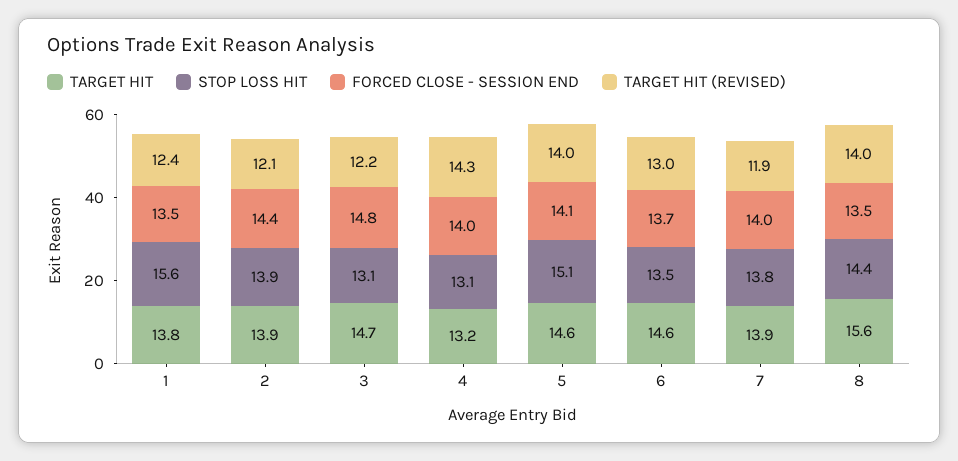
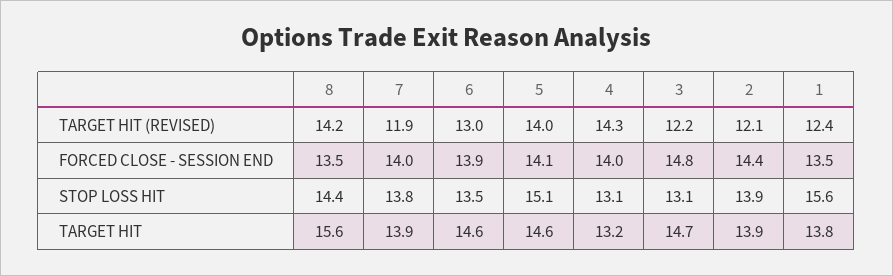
  {
    "TARGET HIT": {
      "1": 13.8,
      "2": 13.9,
      "3": 14.7,
      "4": 13.2,
      "5": 14.6,
      "6": 14.6,
      "7": 13.9,
      "8": 15.6
    },
    "STOP LOSS HIT": {
      "1": 15.6,
      "2": 13.9,
      "3": 13.1,
      "4": 13.1,
      "5": 15.1,
      "6": 13.5,
      "7": 13.8,
      "8": 14.4
    },
    "FORCED CLOSE - SESSION END": {
      "1": 13.5,
      "2": 14.4,
      "3": 14.8,
      "4": 14,
      "5": 14.1,
-     "6": 13.7,
+     "6": 13.9,
      "7": 14,
      "8": 13.5
    },
    "TARGET HIT (REVISED)": {
      "1": 12.4,
      "2": 12.1,
      "3": 12.2,
      "4": 14.3,
      "5": 14,
      "6": 13,
      "7": 11.9,
-     "8": 14
+     "8": 14.2
    }
  }

